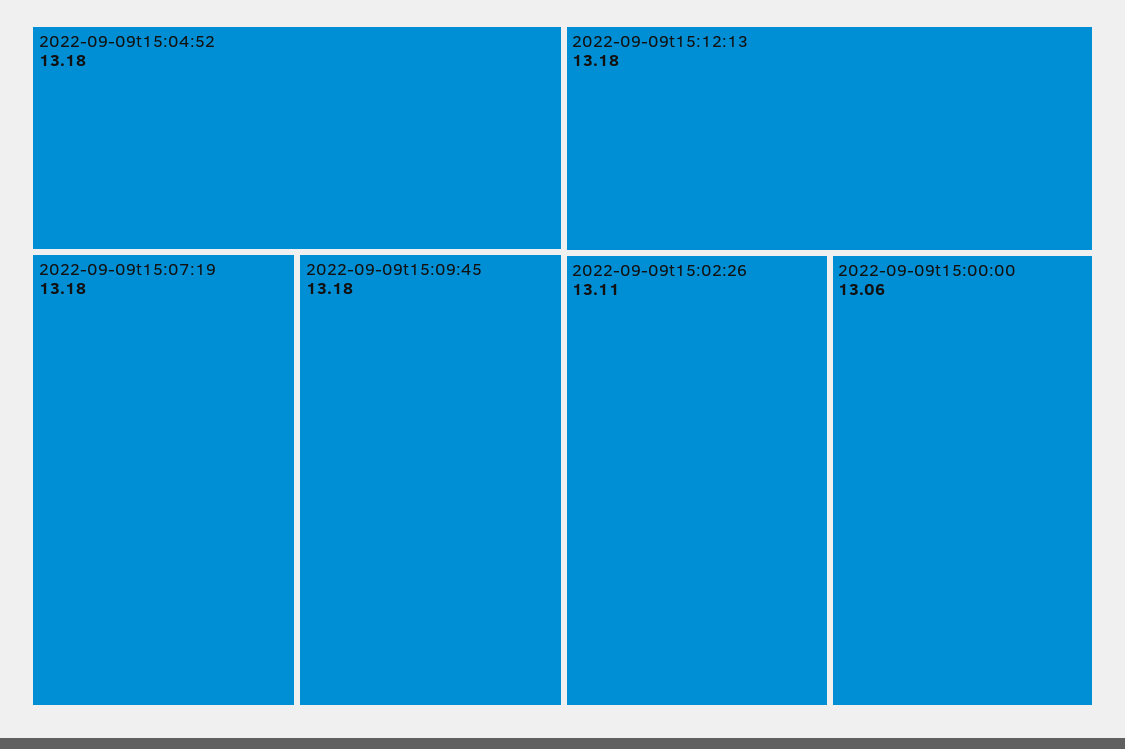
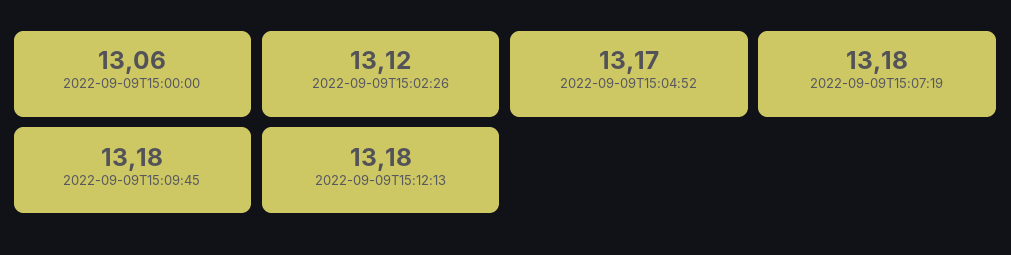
  {
-   "2022-09-09t15:04:52": 13.18,
+   "2022-09-09t15:04:52": 13.17,
    "2022-09-09t15:07:19": 13.18,
    "2022-09-09t15:09:45": 13.18,
    "2022-09-09t15:12:13": 13.18,
-   "2022-09-09t15:02:26": 13.11,
+   "2022-09-09t15:02:26": 13.12,
    "2022-09-09t15:00:00": 13.06
  }

